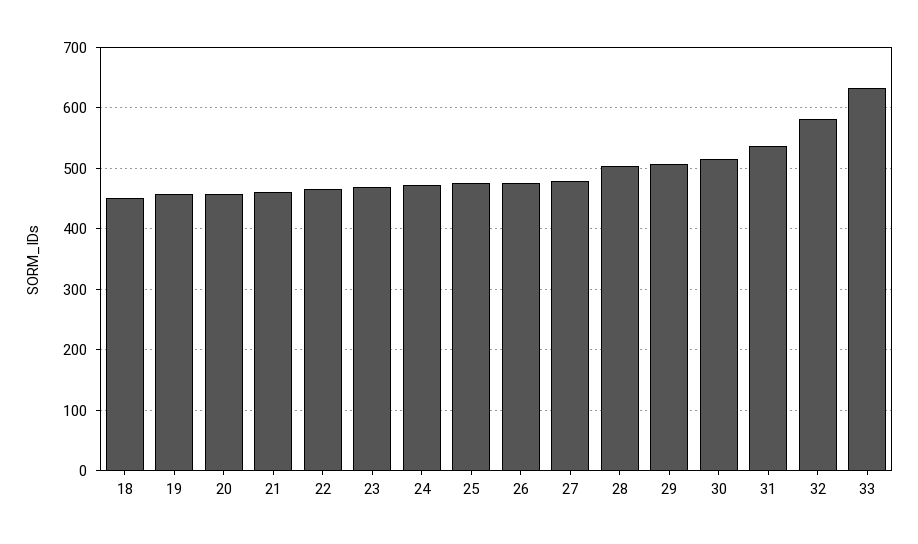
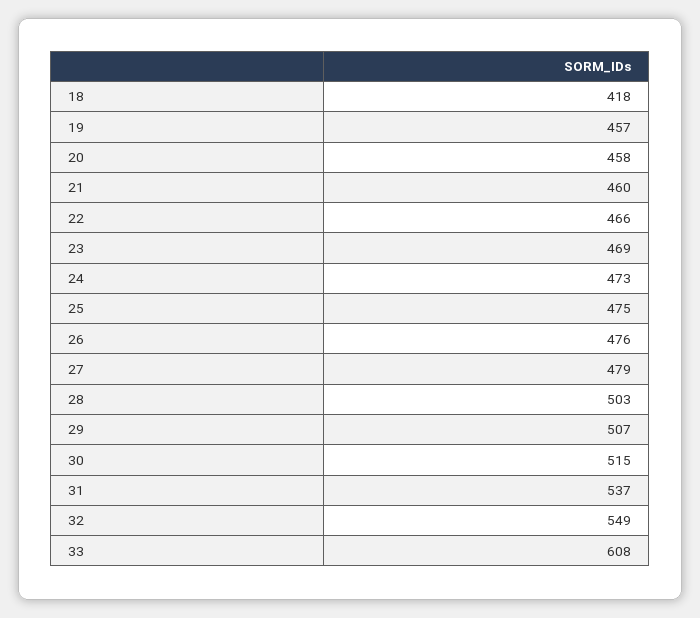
  {
-   "18": 450,
+   "18": 418,
    "19": 457,
    "20": 458,
    "21": 460,
    "22": 466,
    "23": 469,
    "24": 473,
    "25": 475,
    "26": 476,
    "27": 479,
    "28": 503,
    "29": 507,
    "30": 515,
    "31": 537,
-   "32": 580,
+   "32": 549,
-   "33": 630
+   "33": 608
  }

